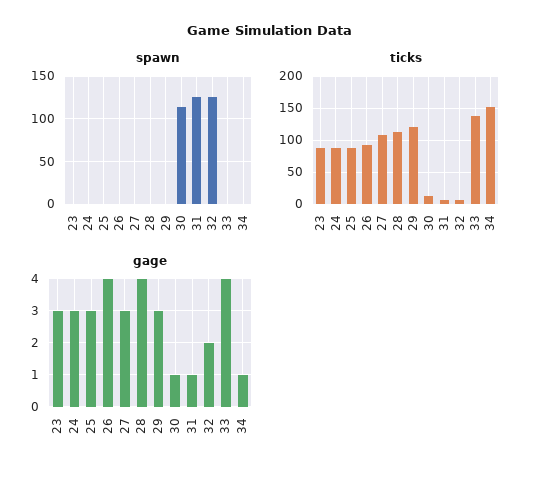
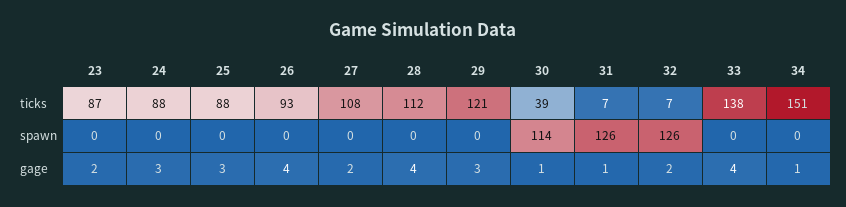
  {
    "spawn": {
      "23": 0,
      "24": 0,
      "25": 0,
      "26": 0,
      "27": 0,
      "28": 0,
      "29": 0,
      "30": 114,
      "31": 126,
      "32": 126,
      "33": 0,
      "34": 0
    },
    "ticks": {
      "23": 87,
      "24": 88,
      "25": 88,
      "26": 93,
      "27": 108,
      "28": 112,
      "29": 121,
-     "30": 10,
+     "30": 39,
      "31": 7,
      "32": 7,
      "33": 138,
      "34": 151
    },
    "gage": {
-     "23": 3,
+     "23": 2,
      "24": 3,
      "25": 3,
      "26": 4,
-     "27": 3,
+     "27": 2,
      "28": 4,
      "29": 3,
      "30": 1,
      "31": 1,
      "32": 2,
      "33": 4,
      "34": 1
    }
  }

